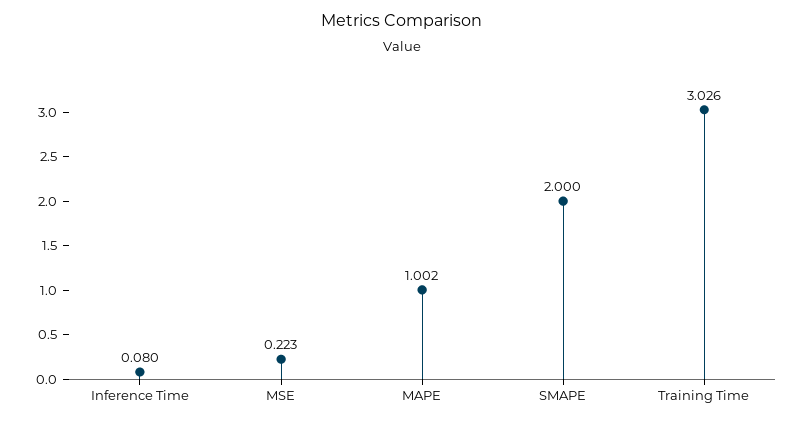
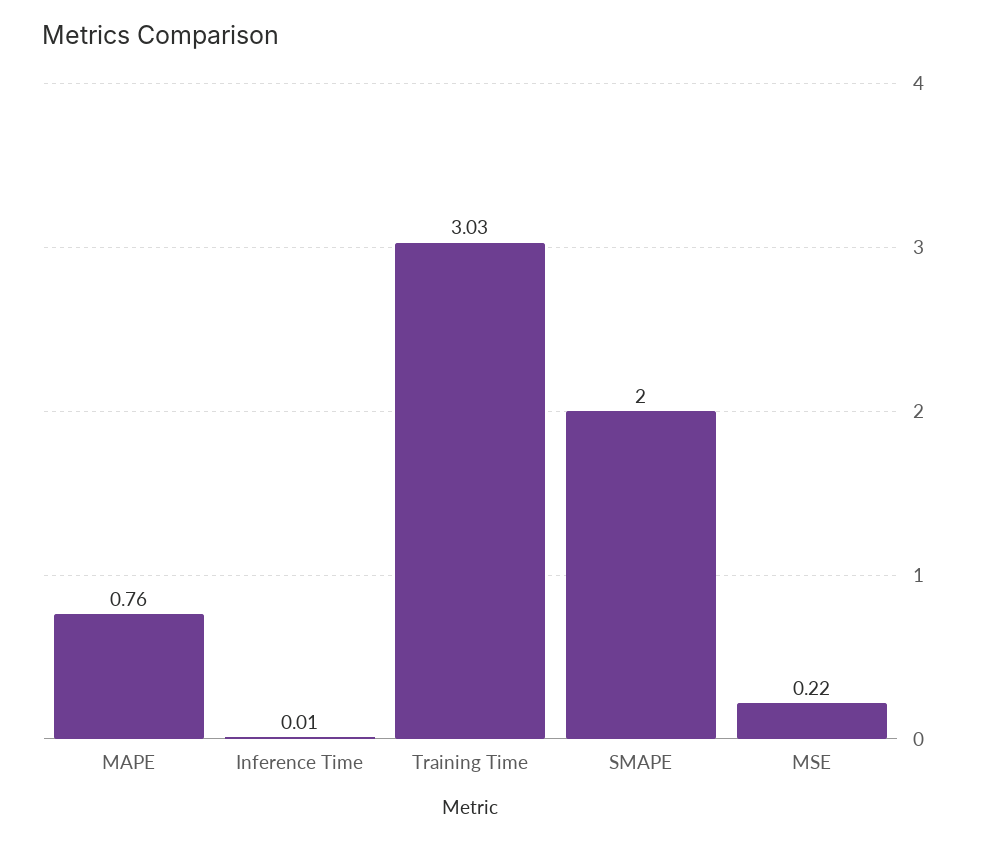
  {
-   "Inference Time": 0.08,
+   "Inference Time": 0.01,
    "MSE": 0.223,
-   "MAPE": 1.002,
+   "MAPE": 0.76,
    "SMAPE": 2,
    "Training Time": 3.026
  }

